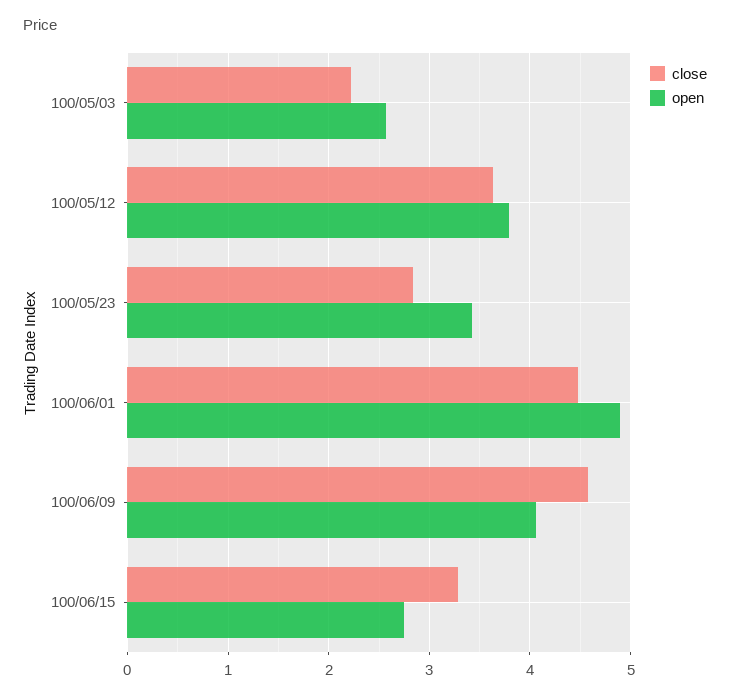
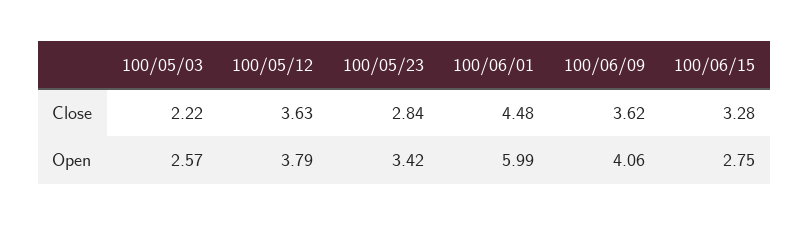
  {
    "close": {
      "100/05/03": 2.22,
      "100/05/12": 3.63,
      "100/05/23": 2.84,
      "100/06/01": 4.48,
-     "100/06/09": 4.6,
+     "100/06/09": 3.62,
      "100/06/15": 3.28
    },
    "open": {
      "100/05/03": 2.57,
      "100/05/12": 3.79,
      "100/05/23": 3.42,
-     "100/06/01": 4.9,
+     "100/06/01": 5.99,
      "100/06/09": 4.06,
      "100/06/15": 2.75
    }
  }

